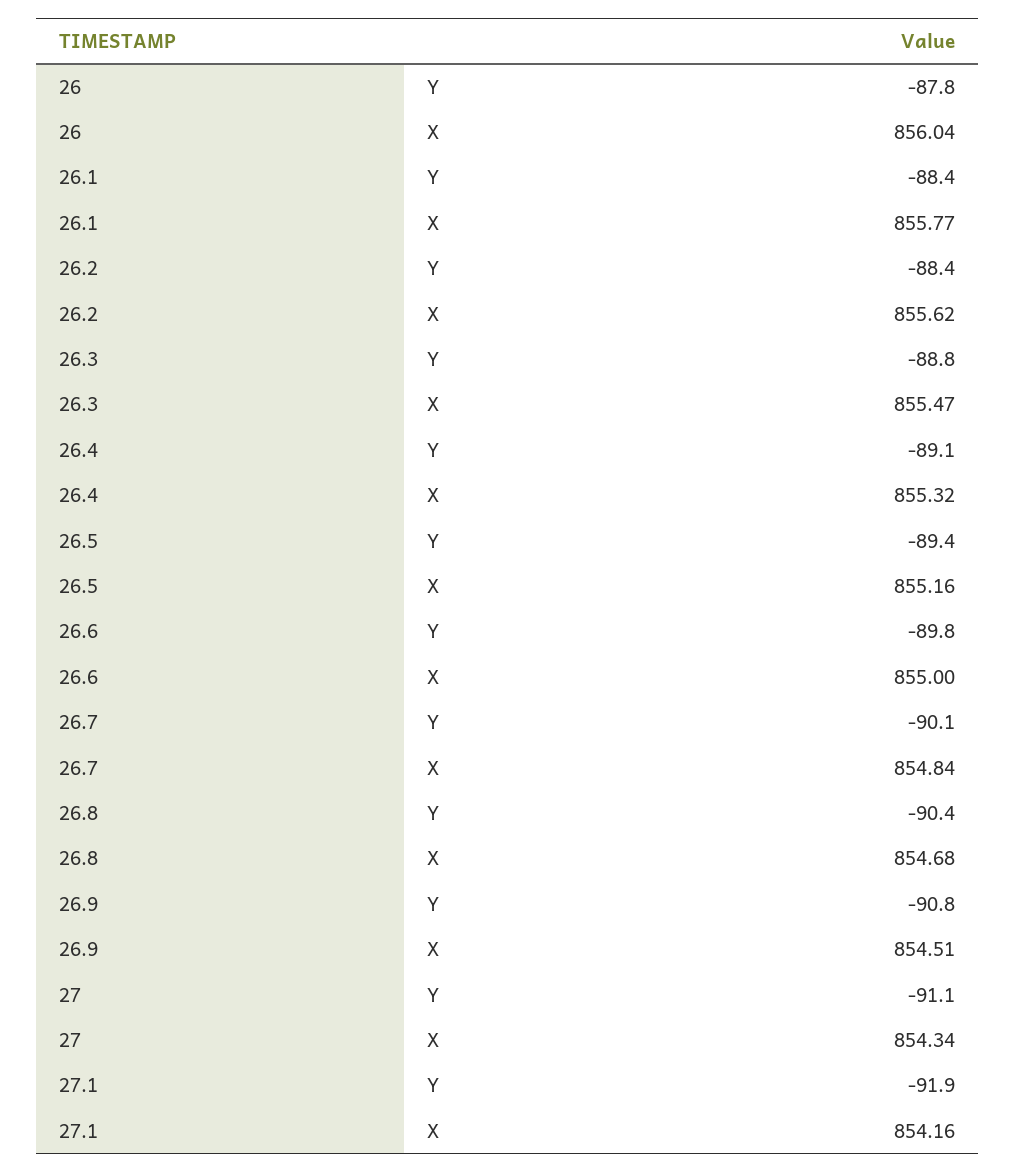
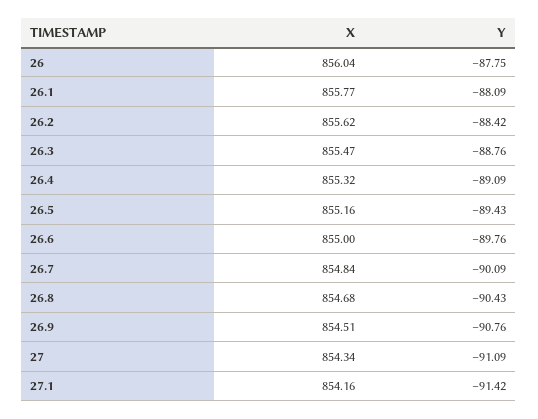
  {
    "26": {
      "Y": -87.75,
      "X": 856.04
    },
    "26.1": {
-     "Y": -88.4,
+     "Y": -88.09,
      "X": 855.77
    },
    "26.2": {
      "Y": -88.42,
      "X": 855.62
    },
    "26.3": {
      "Y": -88.76,
      "X": 855.47
    },
    "26.4": {
      "Y": -89.09,
      "X": 855.32
    },
    "26.5": {
      "Y": -89.43,
      "X": 855.16
    },
    "26.6": {
      "Y": -89.76,
      "X": 855
    },
    "26.7": {
      "Y": -90.09,
      "X": 854.84
    },
    "26.8": {
      "Y": -90.43,
      "X": 854.68
    },
    "26.9": {
      "Y": -90.76,
      "X": 854.51
    },
    "27": {
      "Y": -91.09,
      "X": 854.34
    },
    "27.1": {
-     "Y": -91.9,
+     "Y": -91.42,
      "X": 854.16
    }
  }

